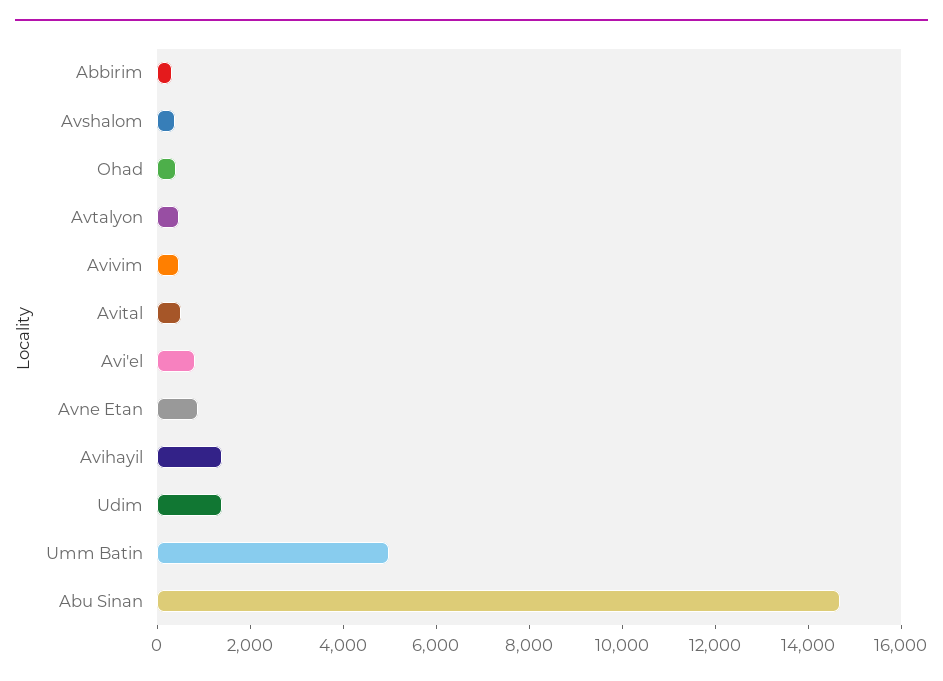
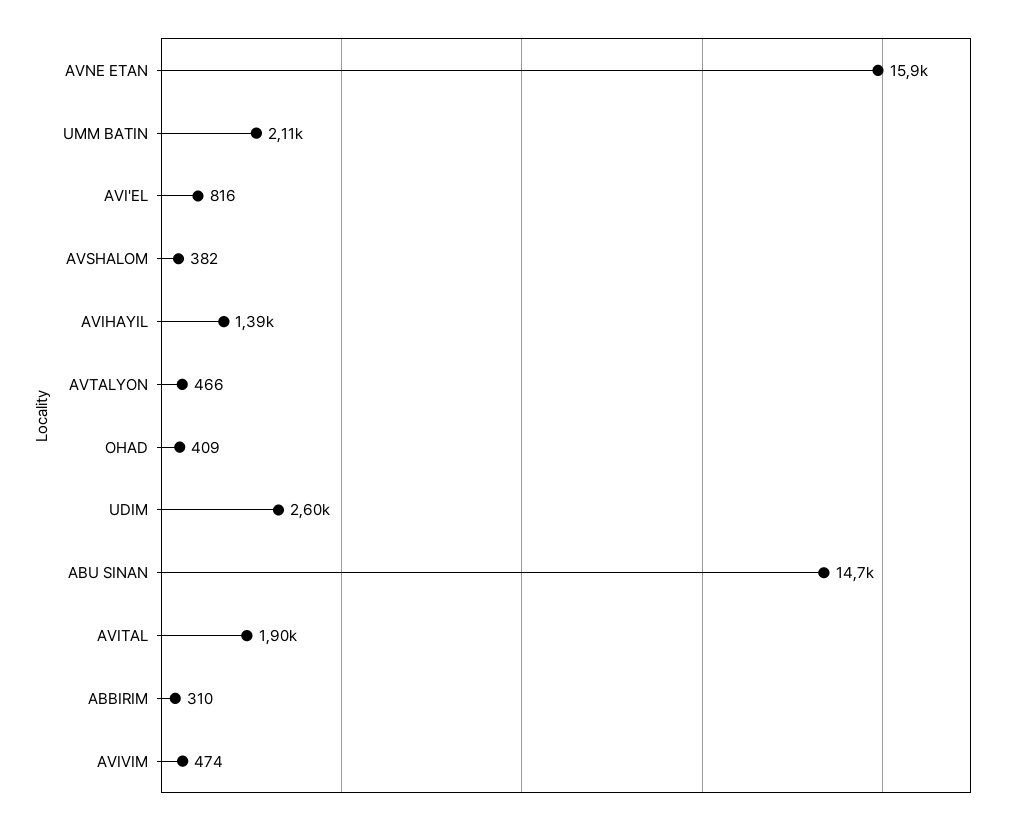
  {
    "Abbirim": 310,
    "Avshalom": 382,
    "Ohad": 409,
    "Avtalyon": 466,
    "Avivim": 474,
-   "Avital": 500,
+   "Avital": 1900,
    "Avi'el": 816,
-   "Avne Etan": 1000,
+   "Avne Etan": 15900,
    "Avihayil": 1390,
-   "Udim": 1500,
+   "Udim": 2600,
-   "Umm Batin": 5000,
+   "Umm Batin": 2110,
    "Abu Sinan": 14700
  }

